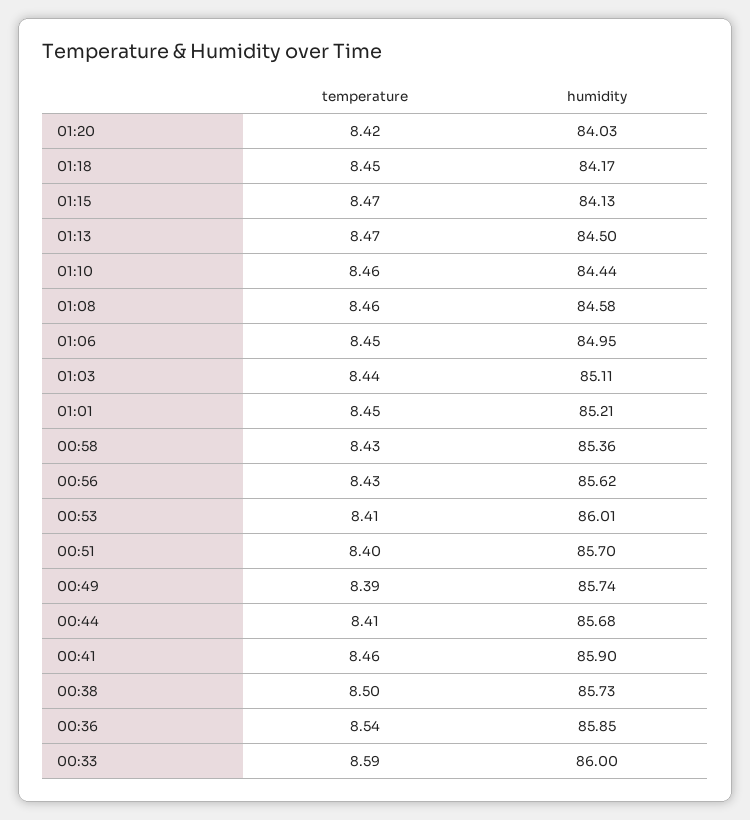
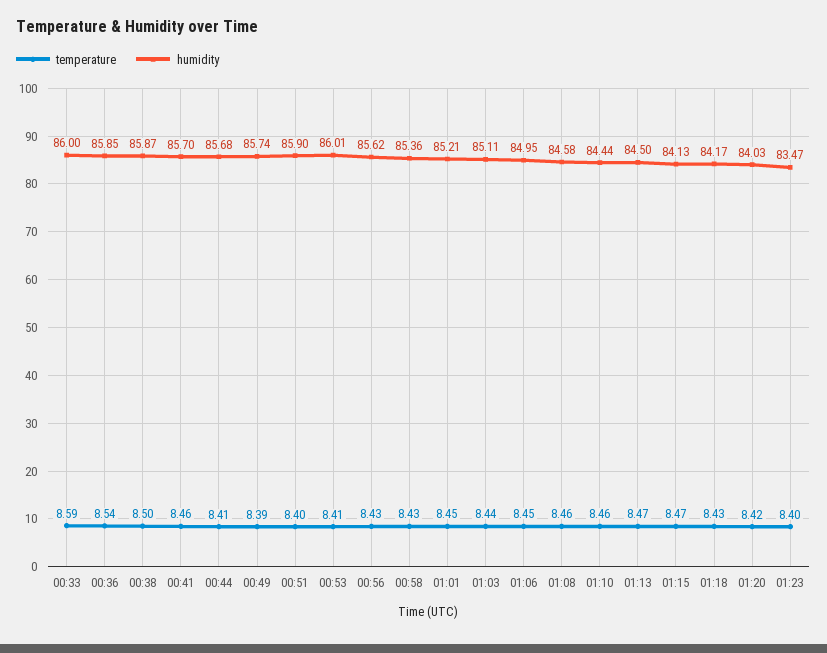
  {
    "temperature": {
      "01:20": 8.42,
-     "01:18": 8.45,
+     "01:18": 8.43,
      "01:15": 8.47,
      "01:13": 8.47,
      "01:10": 8.46,
      "01:08": 8.46,
      "01:06": 8.45,
      "01:03": 8.44,
      "01:01": 8.45,
      "00:58": 8.43,
      "00:56": 8.43,
      "00:53": 8.41,
      "00:51": 8.4,
      "00:49": 8.39,
      "00:44": 8.41,
      "00:41": 8.46,
      "00:38": 8.5,
      "00:36": 8.54,
-     "00:33": 8.59
+     "00:33": 8.59,
+     "01:23": 8.4
    },
    "humidity": {
      "01:20": 84.03,
      "01:18": 84.17,
      "01:15": 84.13,
      "01:13": 84.5,
      "01:10": 84.44,
      "01:08": 84.58,
      "01:06": 84.95,
      "01:03": 85.11,
      "01:01": 85.21,
      "00:58": 85.36,
      "00:56": 85.62,
      "00:53": 86.01,
-     "00:51": 85.7,
+     "00:51": 85.9,
      "00:49": 85.74,
      "00:44": 85.68,
-     "00:41": 85.9,
+     "00:41": 85.7,
-     "00:38": 85.73,
+     "00:38": 85.87,
      "00:36": 85.85,
-     "00:33": 86
+     "00:33": 86,
+     "01:23": 83.47
    }
  }

